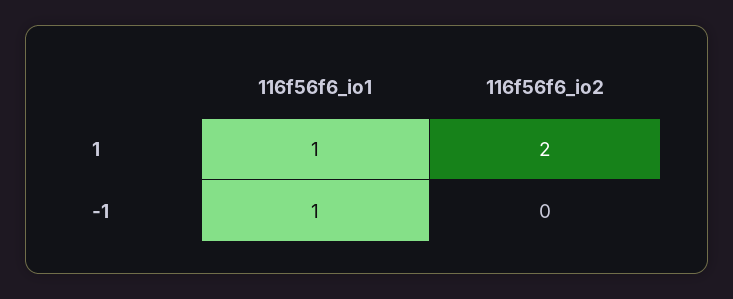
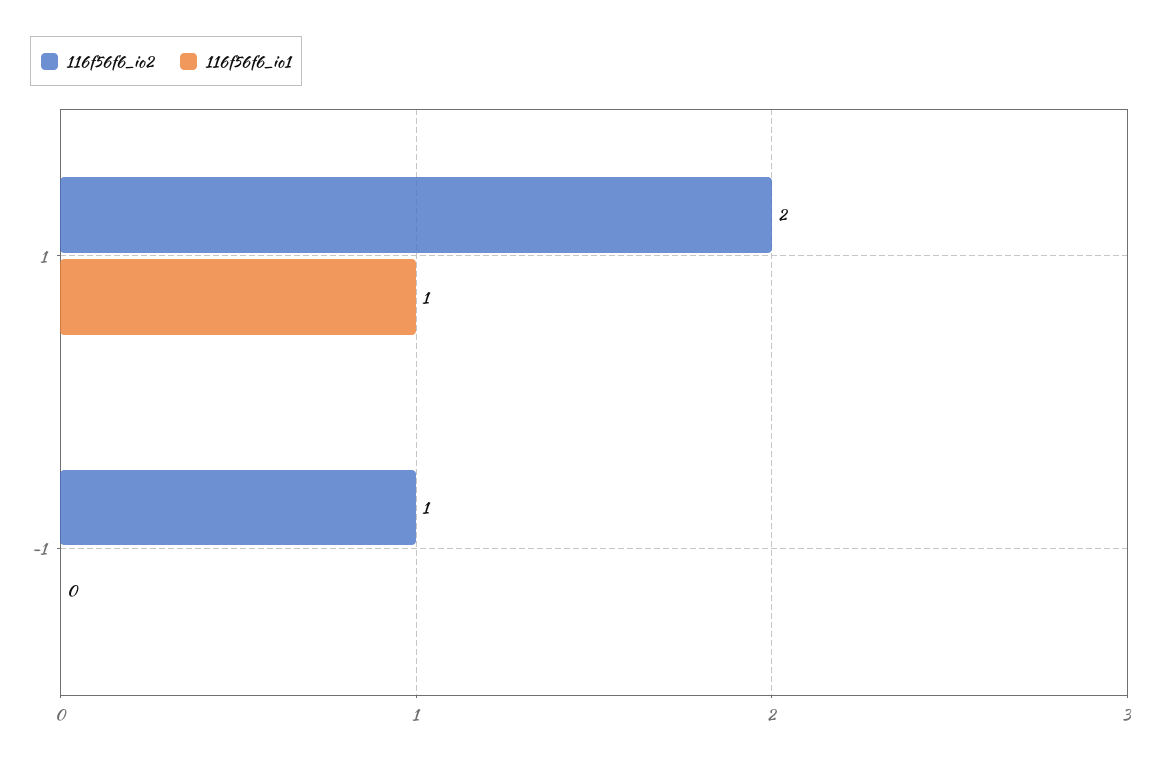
  {
    "116f56f6_io1": {
      "1": 1,
-     "-1": 1
+     "-1": 0
    },
    "116f56f6_io2": {
      "1": 2,
-     "-1": 0
+     "-1": 1
    }
  }

